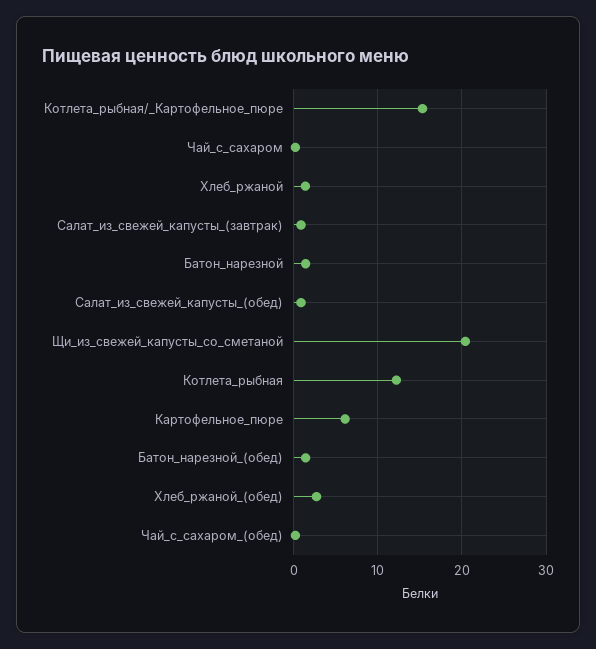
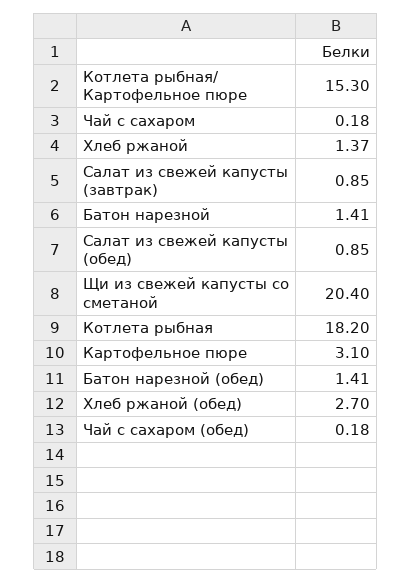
  {
    "Котлета_рыбная/_Картофельное_пюре": 15.3,
    "Чай_с_сахаром": 0.18,
    "Хлеб_ржаной": 1.37,
    "Салат_из_свежей_капусты_(завтрак)": 0.85,
    "Батон_нарезной": 1.41,
    "Салат_из_свежей_капусты_(обед)": 0.85,
    "Щи_из_свежей_капусты_со_сметаной": 20.4,
-   "Котлета_рыбная": 12,
+   "Котлета_рыбная": 18.2,
-   "Картофельное_пюре": 6,
+   "Картофельное_пюре": 3.1,
    "Батон_нарезной_(обед)": 1.41,
    "Хлеб_ржаной_(обед)": 2.7,
    "Чай_с_сахаром_(обед)": 0.18
  }

